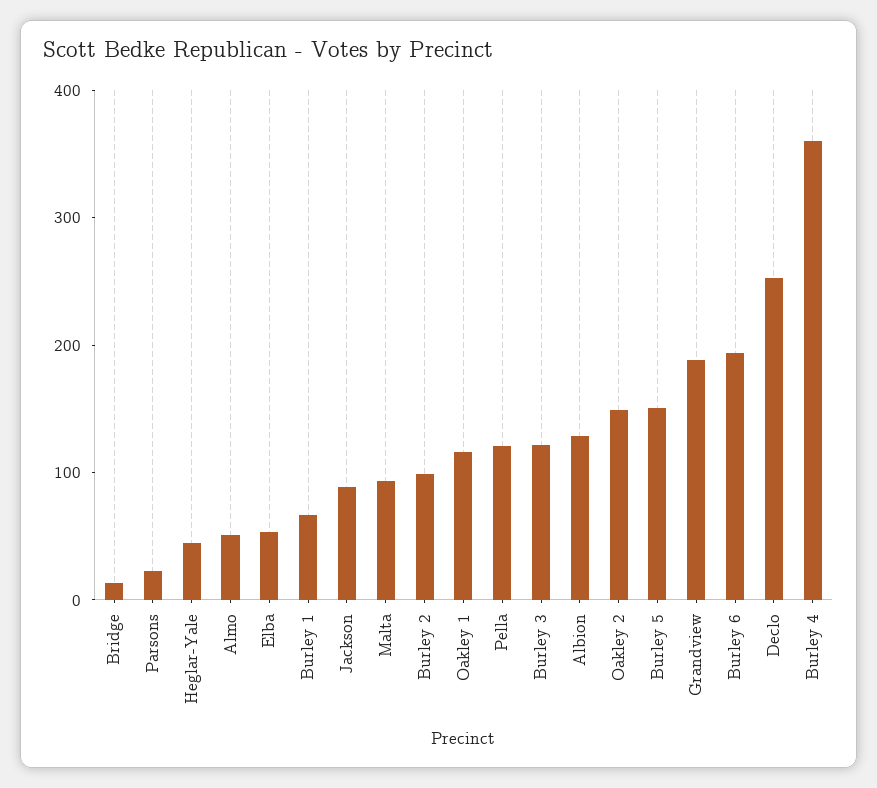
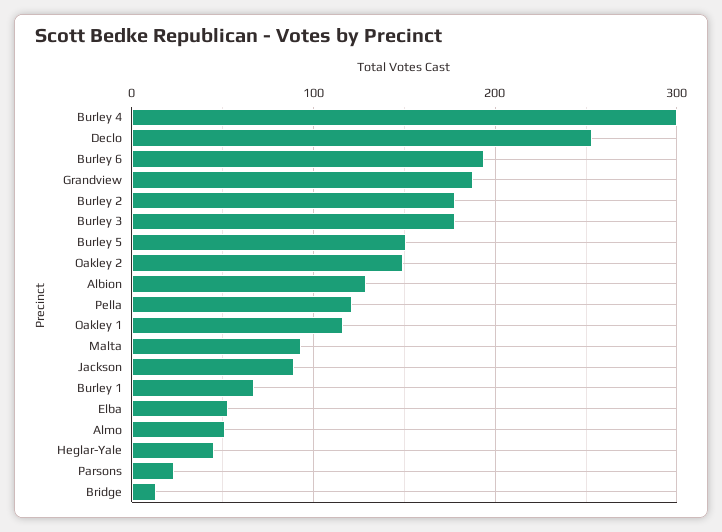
  {
    "Bridge": 10,
    "Parsons": 20,
    "Heglar-Yale": 50,
    "Almo": 50,
    "Elba": 50,
    "Burley 1": 70,
    "Jackson": 90,
    "Malta": 90,
-   "Burley 2": 100,
+   "Burley 2": 180,
    "Oakley 1": 120,
    "Pella": 120,
-   "Burley 3": 120,
+   "Burley 3": 180,
    "Albion": 130,
    "Oakley 2": 150,
    "Burley 5": 150,
    "Grandview": 190,
    "Burley 6": 190,
    "Declo": 250,
-   "Burley 4": 360
+   "Burley 4": 300
  }

